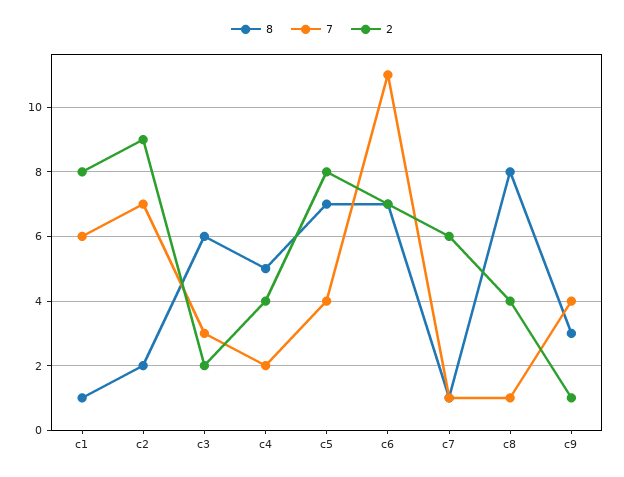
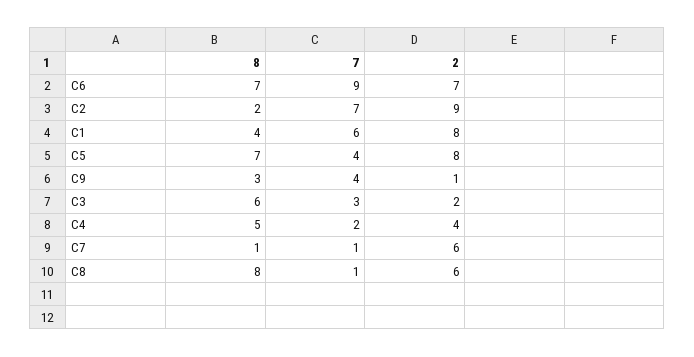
  {
    "8": {
-     "c1": 1,
+     "c1": 4,
      "c2": 2,
      "c3": 6,
      "c4": 5,
      "c5": 7,
      "c6": 7,
      "c7": 1,
      "c8": 8,
      "c9": 3
    },
    "7": {
      "c1": 6,
      "c2": 7,
      "c3": 3,
      "c4": 2,
      "c5": 4,
-     "c6": 11,
+     "c6": 9,
      "c7": 1,
      "c8": 1,
      "c9": 4
    },
    "2": {
      "c1": 8,
      "c2": 9,
      "c3": 2,
      "c4": 4,
      "c5": 8,
      "c6": 7,
      "c7": 6,
-     "c8": 4,
+     "c8": 6,
      "c9": 1
    }
  }

